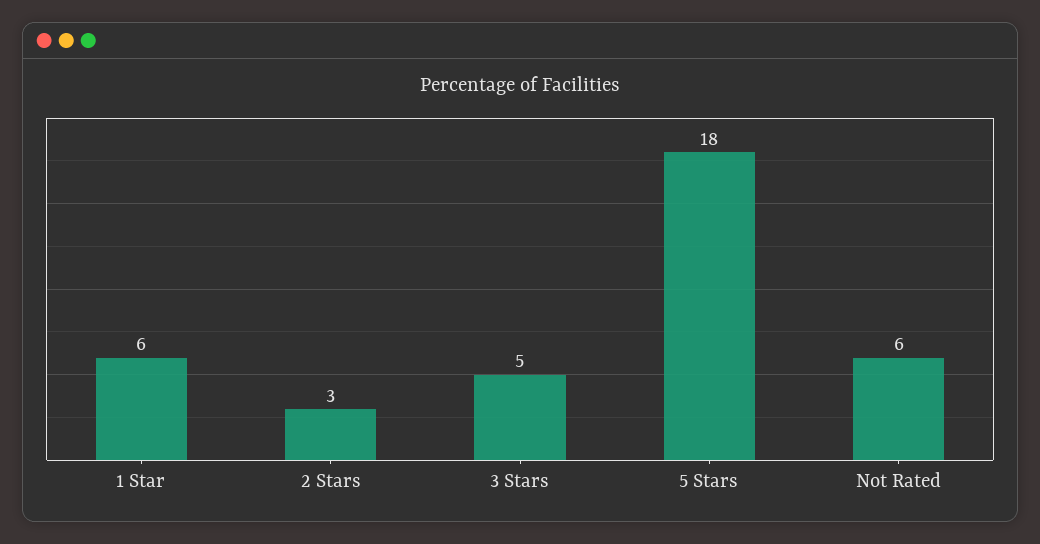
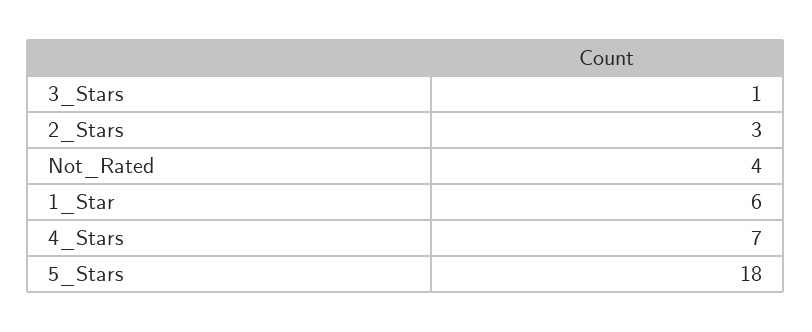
  {
    "1 Star": 6,
    "2 Stars": 3,
-   "3 Stars": 5,
+   "3 Stars": 1,
    "5 Stars": 18,
-   "Not Rated": 6
+   "Not Rated": 4,
+   "4_Stars": 7
  }

